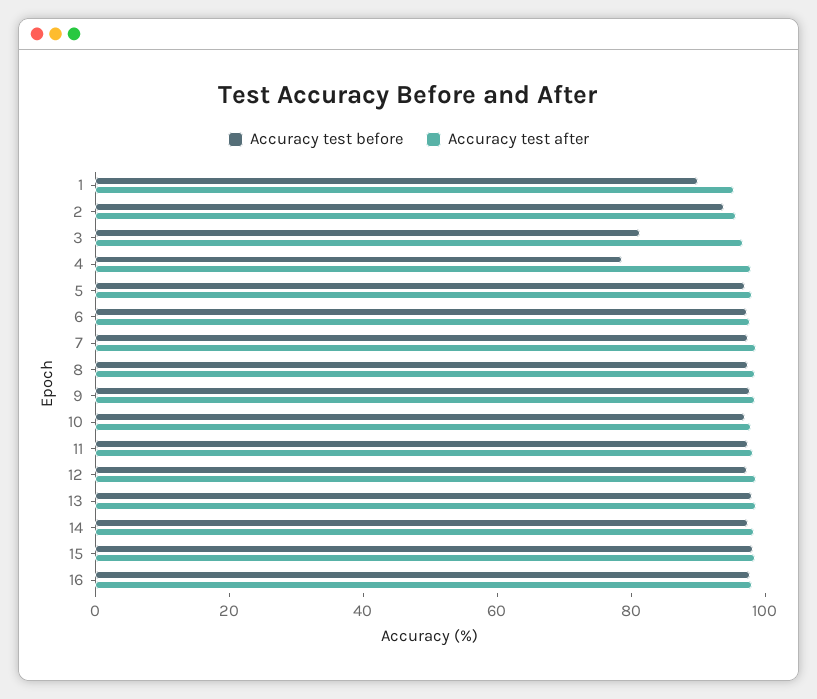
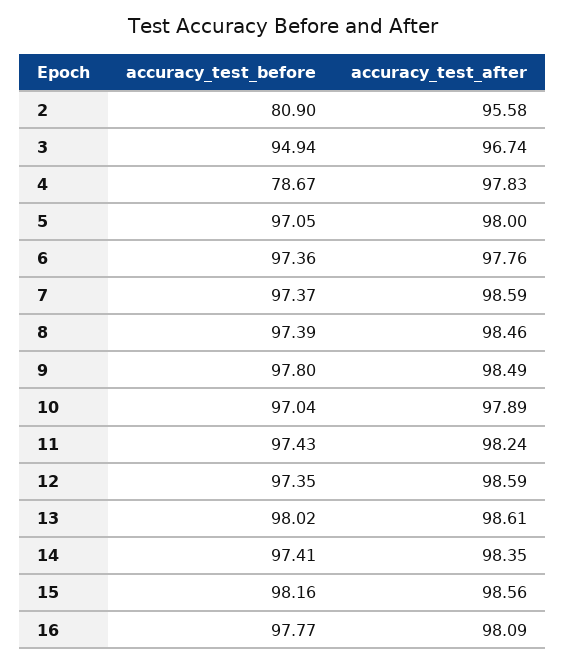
  {
    "Accuracy test before": {
-     "1": 90,
-     "2": 95,
+     "2": 80.9,
-     "3": 80,
+     "3": 94.94,
      "4": 78.67,
      "5": 97.05,
      "6": 97.36,
      "7": 97.37,
      "8": 97.39,
      "9": 97.8,
      "10": 97.04,
      "11": 97.43,
      "12": 97.35,
      "13": 98.02,
      "14": 97.41,
      "15": 98.16,
      "16": 97.77
    },
    "Accuracy test after": {
-     "1": 95,
      "2": 95.58,
      "3": 96.74,
      "4": 97.83,
      "5": 98,
      "6": 97.76,
      "7": 98.59,
      "8": 98.46,
      "9": 98.49,
      "10": 97.89,
      "11": 98.24,
      "12": 98.59,
      "13": 98.61,
      "14": 98.35,
      "15": 98.56,
      "16": 98.09
    }
  }

